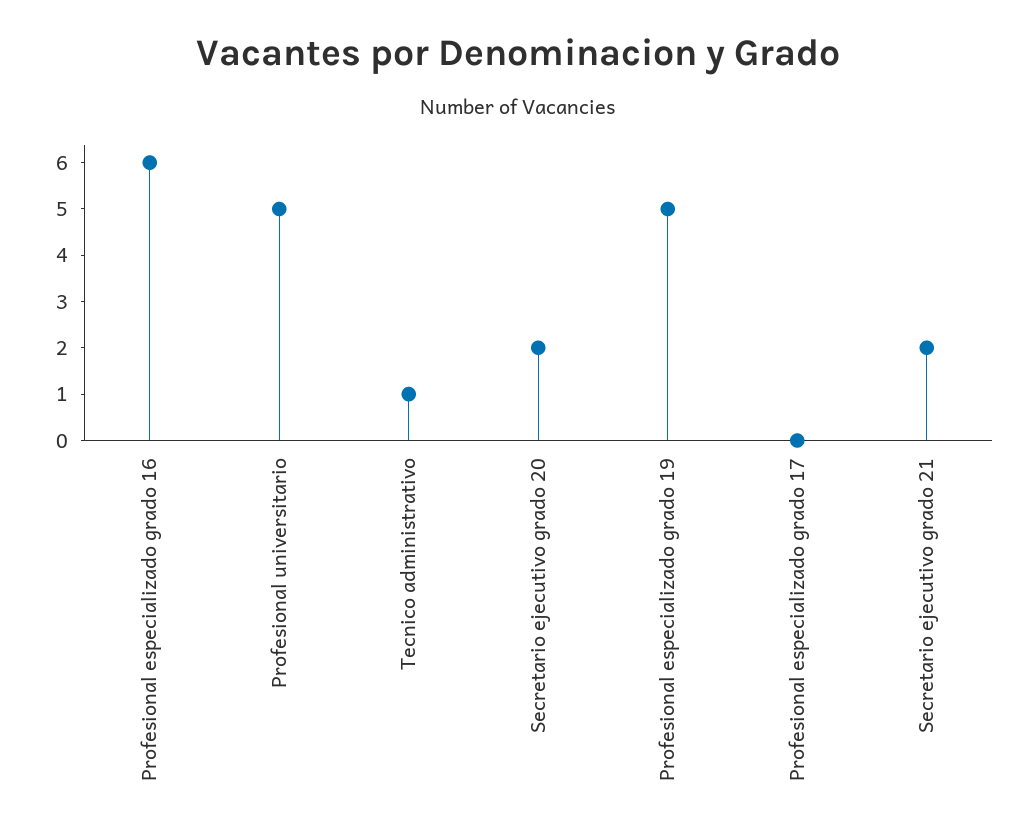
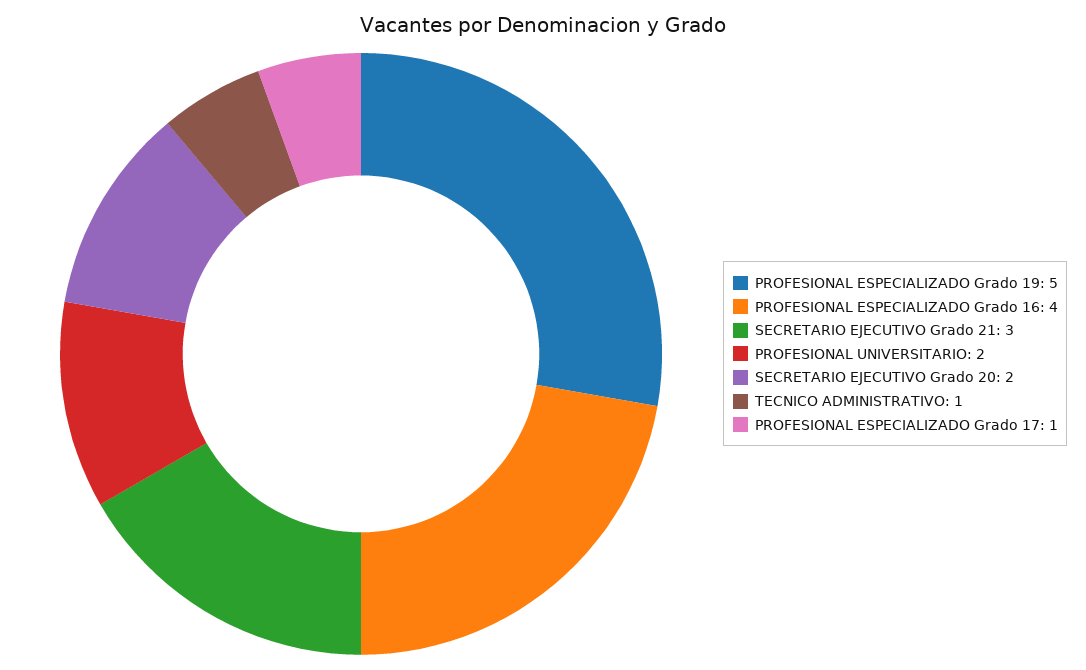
  {
-   "Profesional especializado grado 16": 6,
+   "Profesional especializado grado 16": 4,
-   "Profesional universitario": 5,
+   "Profesional universitario": 2,
    "Tecnico administrativo": 1,
    "Secretario ejecutivo grado 20": 2,
    "Profesional especializado grado 19": 5,
-   "Profesional especializado grado 17": 0,
+   "Profesional especializado grado 17": 1,
-   "Secretario ejecutivo grado 21": 2
+   "Secretario ejecutivo grado 21": 3
  }

